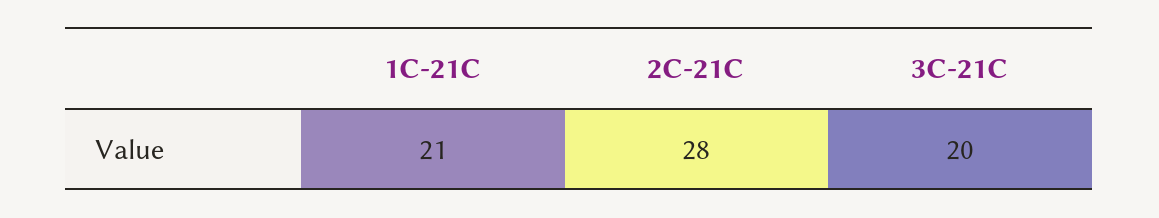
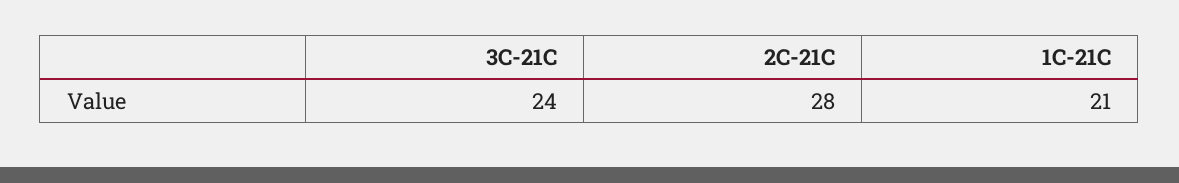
  {
    "1C-21C": 21,
    "2C-21C": 28,
-   "3C-21C": 20
+   "3C-21C": 24
  }

